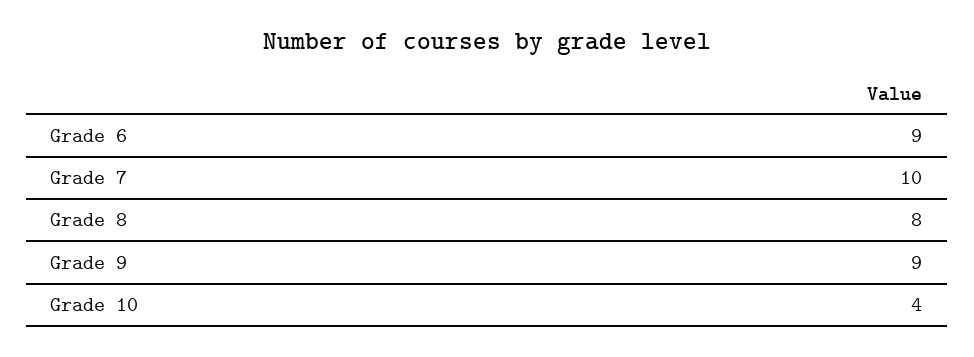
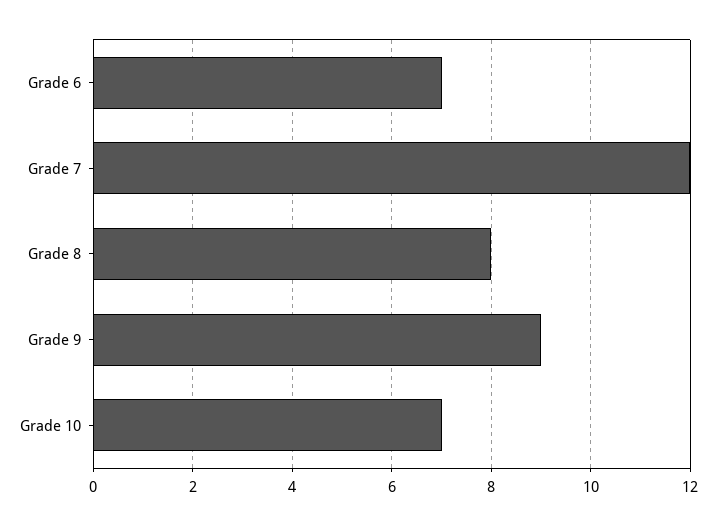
  {
-   "Grade 6": 9,
+   "Grade 6": 7,
-   "Grade 7": 10,
+   "Grade 7": 12,
    "Grade 8": 8,
    "Grade 9": 9,
-   "Grade 10": 4
+   "Grade 10": 7
  }

